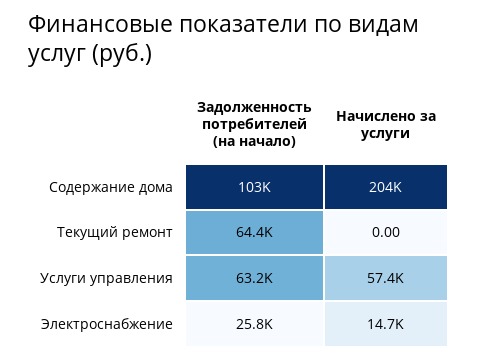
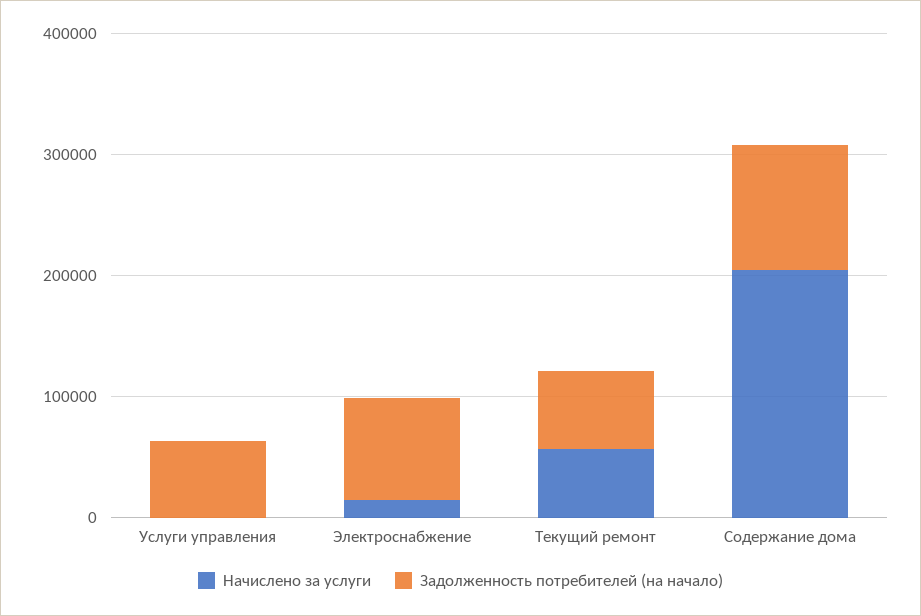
  {
    "Задолженность потребителей (на начало)": {
      "Содержание дома": 103000,
      "Текущий ремонт": 64400,
      "Услуги управления": 63200,
-     "Электроснабжение": 25800
+     "Электроснабжение": 80000
    },
    "Начислено за услуги": {
      "Содержание дома": 204000,
-     "Текущий ремонт": 0,
+     "Текущий ремонт": 60000,
-     "Услуги управления": 57400,
+     "Услуги управления": 0,
      "Электроснабжение": 14700
    }
  }

